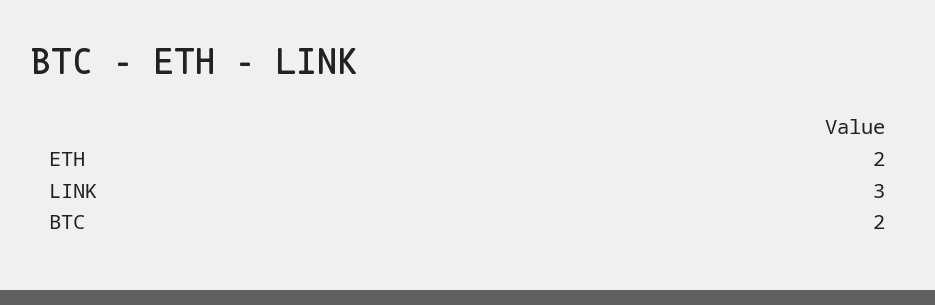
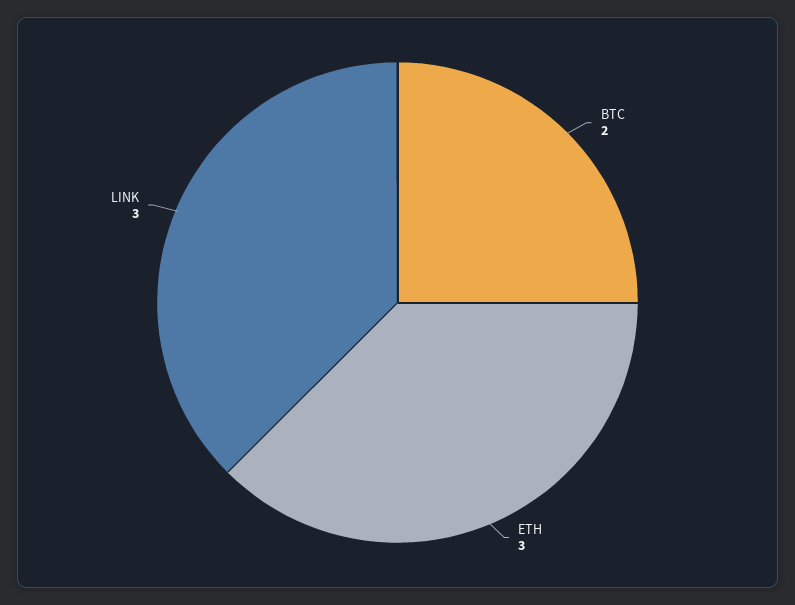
  {
-   "ETH": 2,
+   "ETH": 3,
    "LINK": 3,
    "BTC": 2
  }

